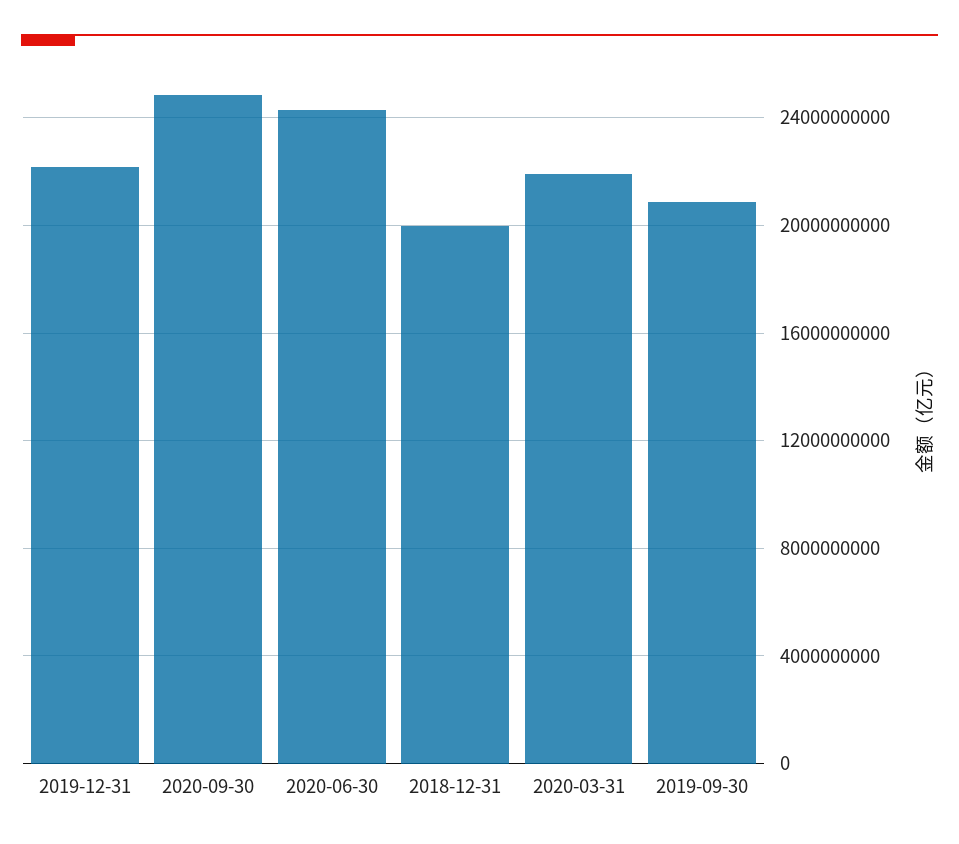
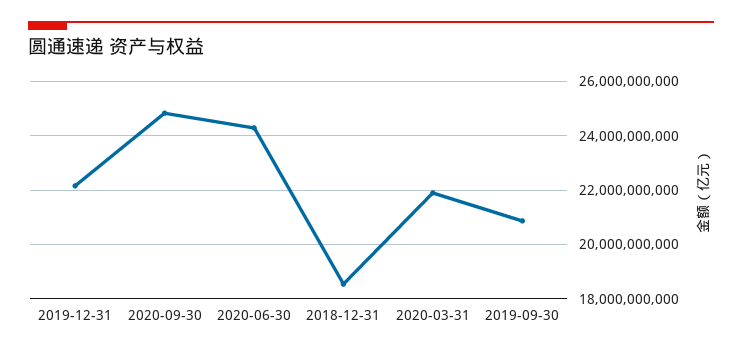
  {
    "2019-12-31": 22250000000,
    "2020-09-30": 24750000000,
    "2020-06-30": 24250000000,
-   "2018-12-31": 20000000000,
+   "2018-12-31": 18500000000,
    "2020-03-31": 22000000000,
    "2019-09-30": 20750000000
  }

